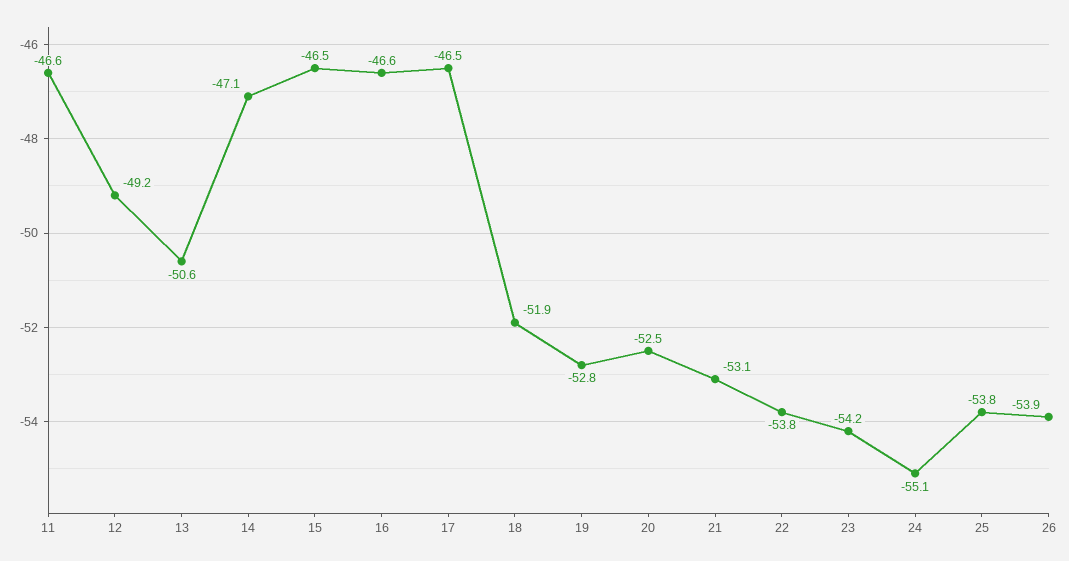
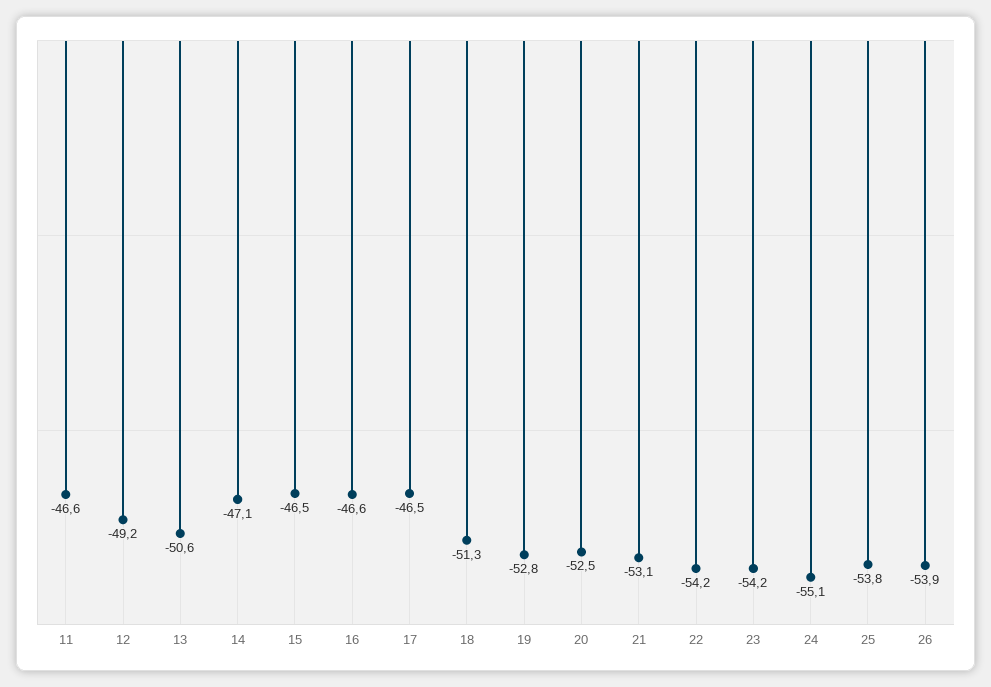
  {
    "11": -46.6,
    "12": -49.2,
    "13": -50.6,
    "14": -47.1,
    "15": -46.5,
    "16": -46.6,
    "17": -46.5,
-   "18": -51.9,
+   "18": -51.3,
    "19": -52.8,
    "20": -52.5,
    "21": -53.1,
-   "22": -53.8,
+   "22": -54.2,
    "23": -54.2,
    "24": -55.1,
    "25": -53.8,
    "26": -53.9
  }

